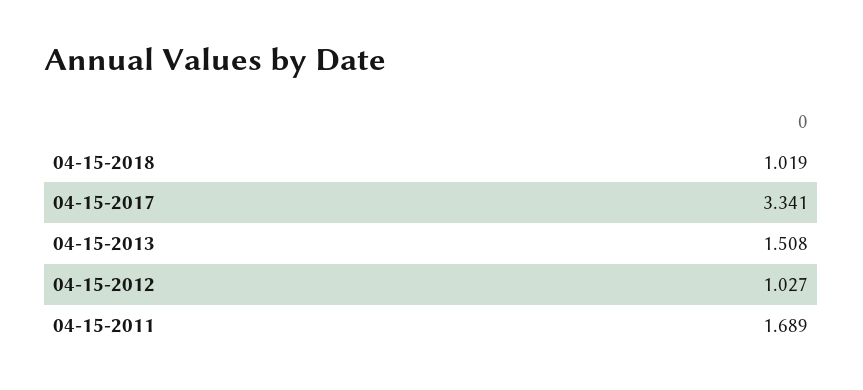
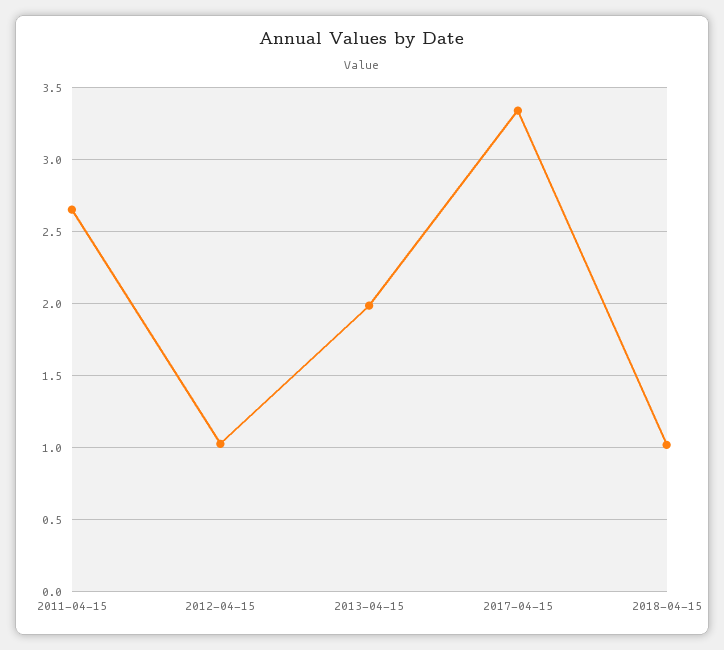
  {
    "04-15-2018": 1.019,
    "04-15-2017": 3.341,
-   "04-15-2013": 1.508,
+   "04-15-2013": 2,
    "04-15-2012": 1.027,
-   "04-15-2011": 1.689
+   "04-15-2011": 2.65
  }

